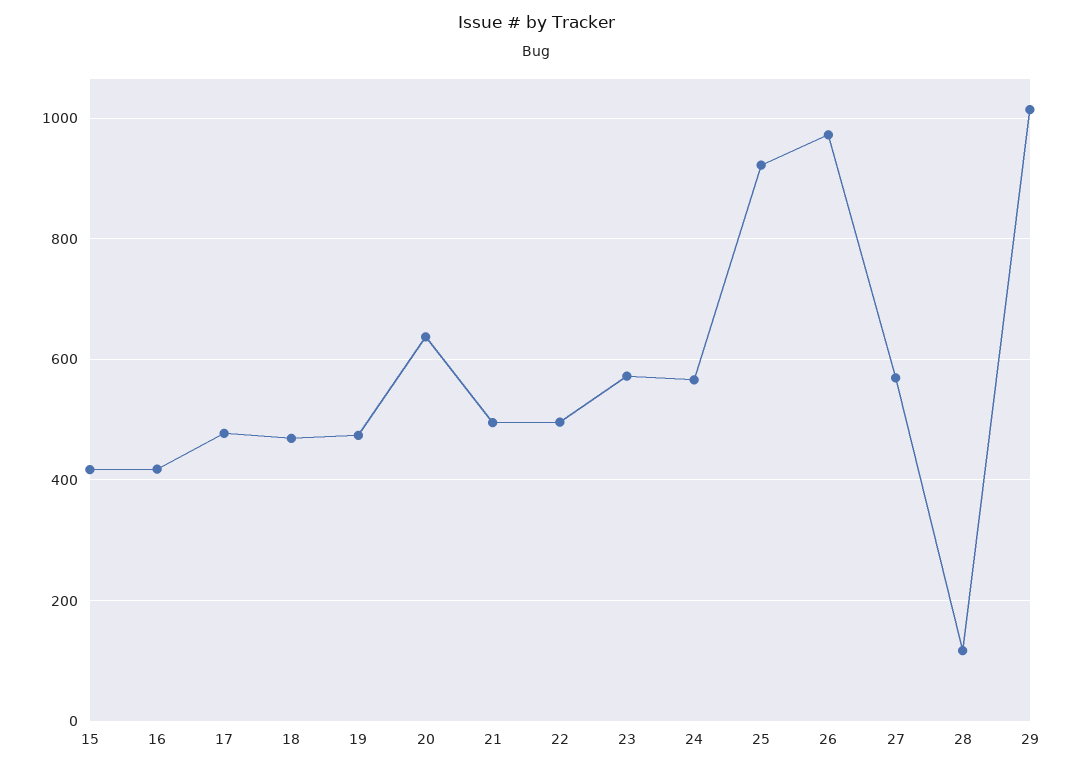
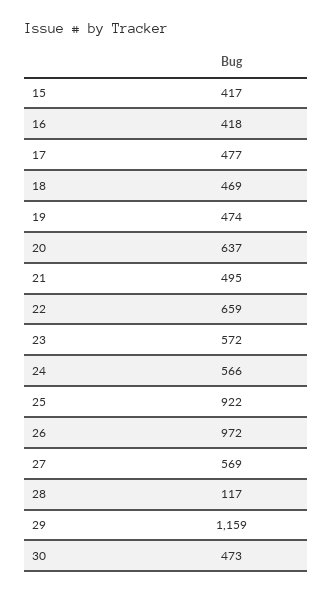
  {
    "15": 417,
    "16": 418,
    "17": 477,
    "18": 469,
    "19": 474,
    "20": 637,
    "21": 495,
-   "22": 500,
+   "22": 659,
    "23": 572,
    "24": 566,
    "25": 922,
    "26": 972,
    "27": 569,
    "28": 117,
-   "29": 1020
+   "29": 1159,
+   "30": 473
  }

